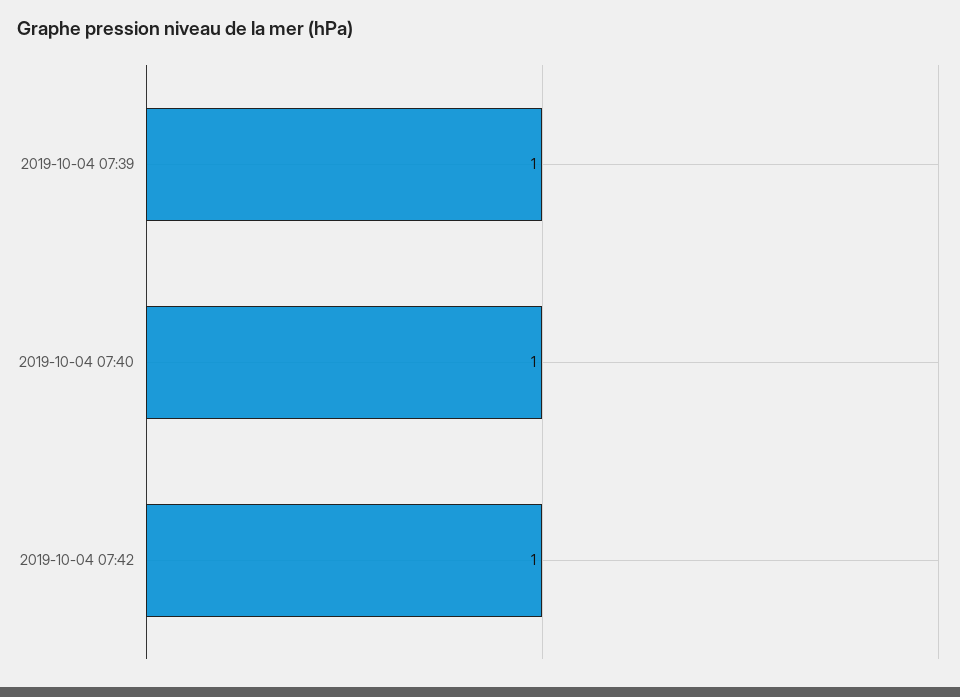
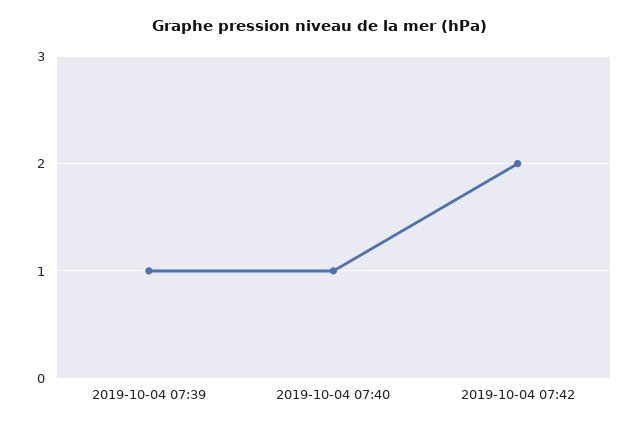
  {
    "2019-10-04 07:39": 1,
    "2019-10-04 07:40": 1,
-   "2019-10-04 07:42": 1
+   "2019-10-04 07:42": 2
  }

